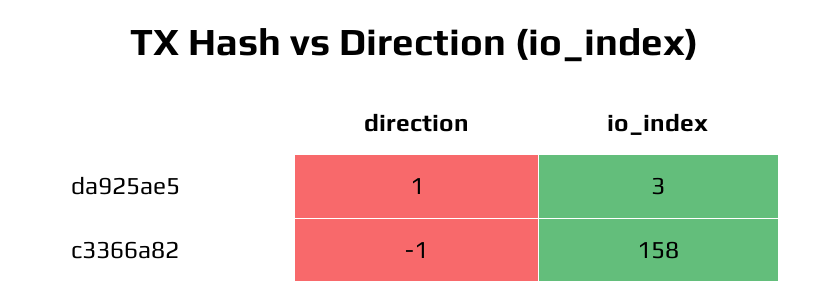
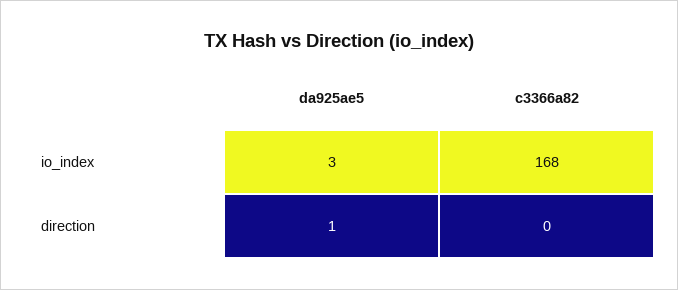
  {
    "direction": {
      "da925ae5": 1,
-     "c3366a82": -1
+     "c3366a82": 0
    },
    "io_index": {
      "da925ae5": 3,
-     "c3366a82": 158
+     "c3366a82": 168
    }
  }

